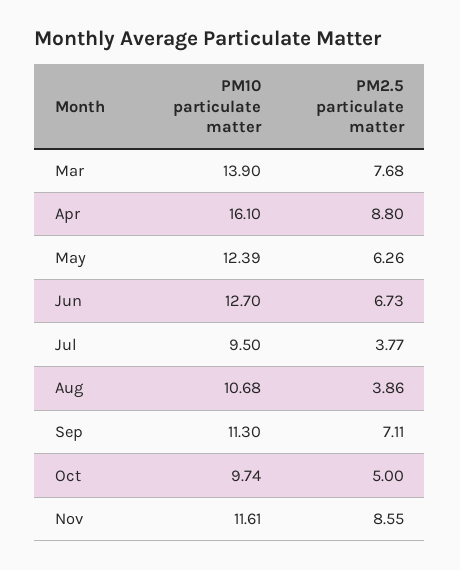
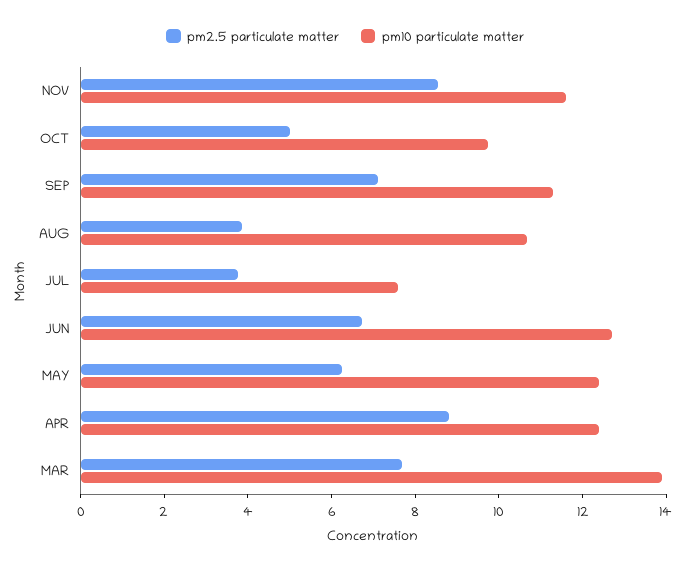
  {
    "PM10 particulate matter": {
      "Mar": 13.9,
-     "Apr": 16.1,
+     "Apr": 12.5,
      "May": 12.39,
      "Jun": 12.7,
-     "Jul": 9.5,
+     "Jul": 7.5,
      "Aug": 10.68,
      "Sep": 11.3,
      "Oct": 9.74,
      "Nov": 11.61
    },
    "PM2.5 particulate matter": {
      "Mar": 7.68,
      "Apr": 8.8,
      "May": 6.26,
      "Jun": 6.73,
      "Jul": 3.77,
      "Aug": 3.86,
      "Sep": 7.11,
      "Oct": 5,
      "Nov": 8.55
    }
  }

